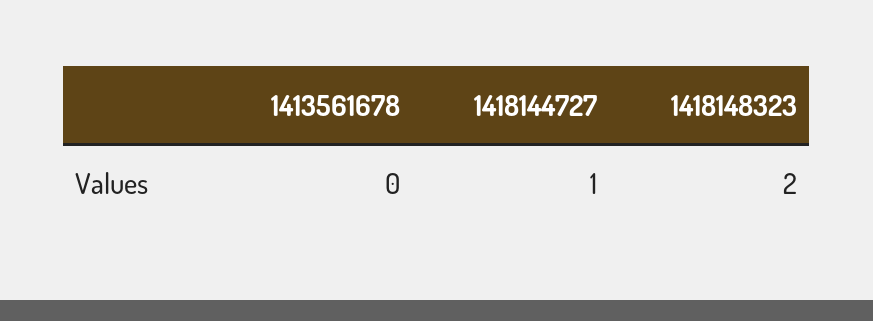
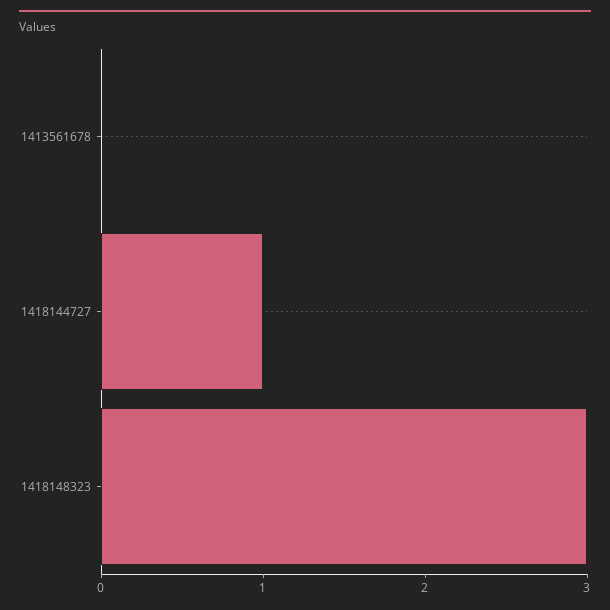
  {
    "1413561678": 0,
    "1418144727": 1,
-   "1418148323": 2
+   "1418148323": 3
  }

